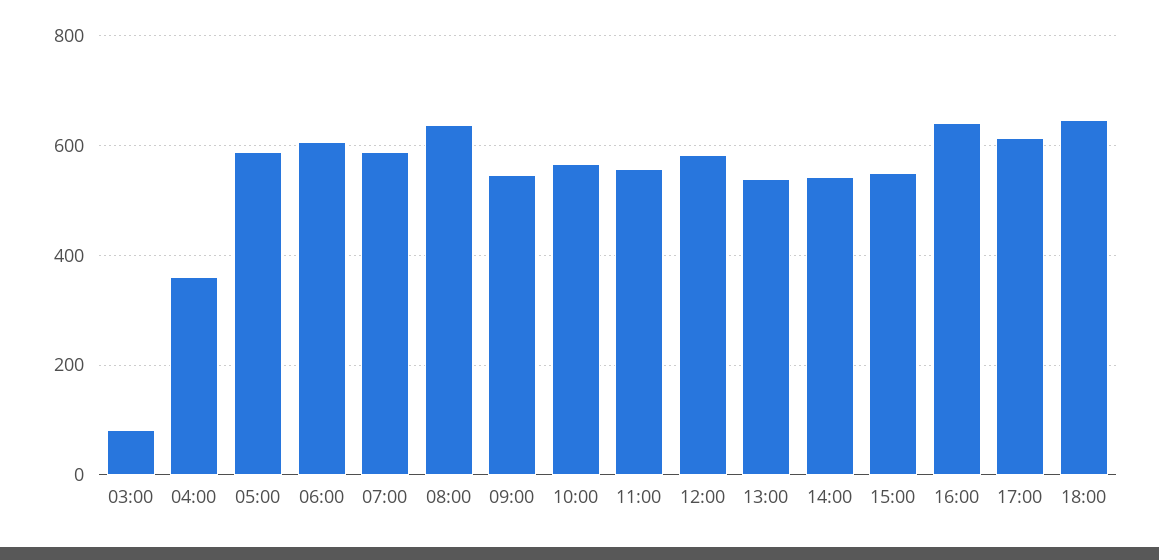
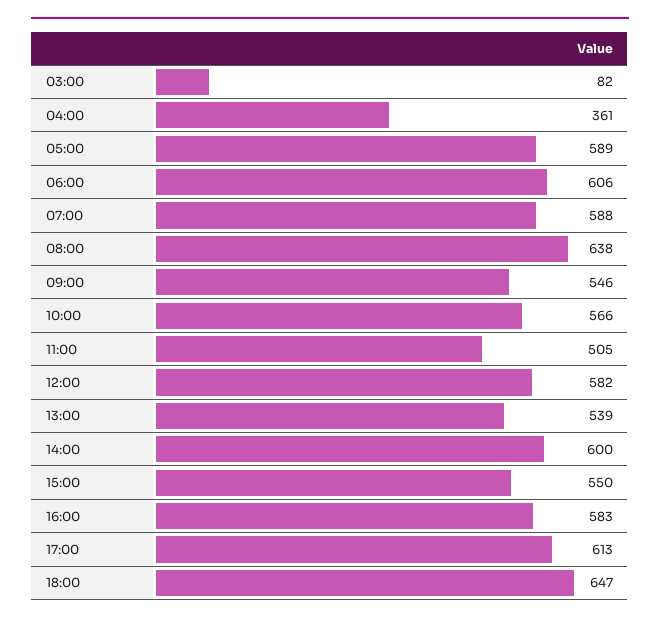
  {
    "03:00": 82,
    "04:00": 361,
    "05:00": 589,
    "06:00": 606,
    "07:00": 588,
    "08:00": 638,
    "09:00": 546,
    "10:00": 566,
-   "11:00": 560,
+   "11:00": 505,
    "12:00": 582,
    "13:00": 539,
-   "14:00": 540,
+   "14:00": 600,
    "15:00": 550,
-   "16:00": 640,
+   "16:00": 583,
    "17:00": 613,
    "18:00": 647
  }

